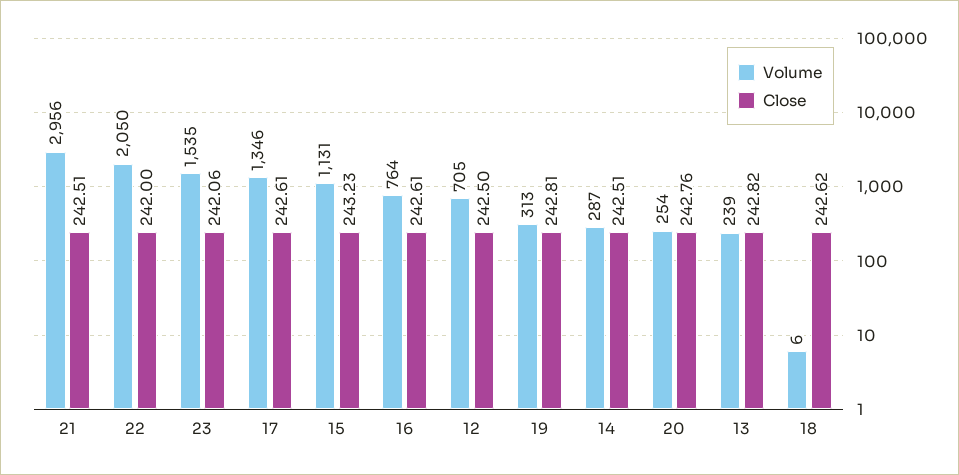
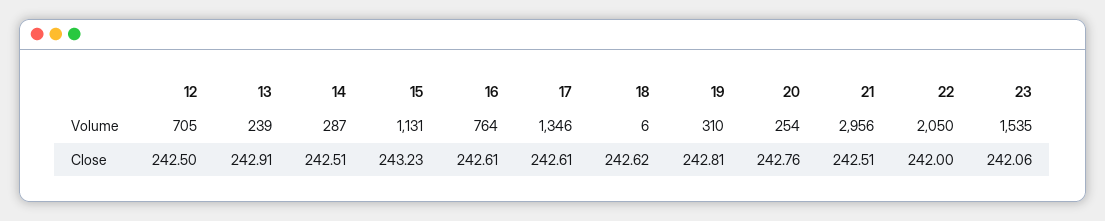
  {
    "Volume": {
      "21": 2956,
      "22": 2050,
      "23": 1535,
      "17": 1346,
      "15": 1131,
      "16": 764,
      "12": 705,
-     "19": 313,
+     "19": 310,
      "14": 287,
      "20": 254,
      "13": 239,
      "18": 6
    },
    "Close": {
      "21": 242.51,
      "22": 242,
      "23": 242.06,
      "17": 242.61,
      "15": 243.23,
      "16": 242.61,
      "12": 242.5,
      "19": 242.81,
      "14": 242.51,
      "20": 242.76,
-     "13": 242.82,
+     "13": 242.91,
      "18": 242.62
    }
  }

